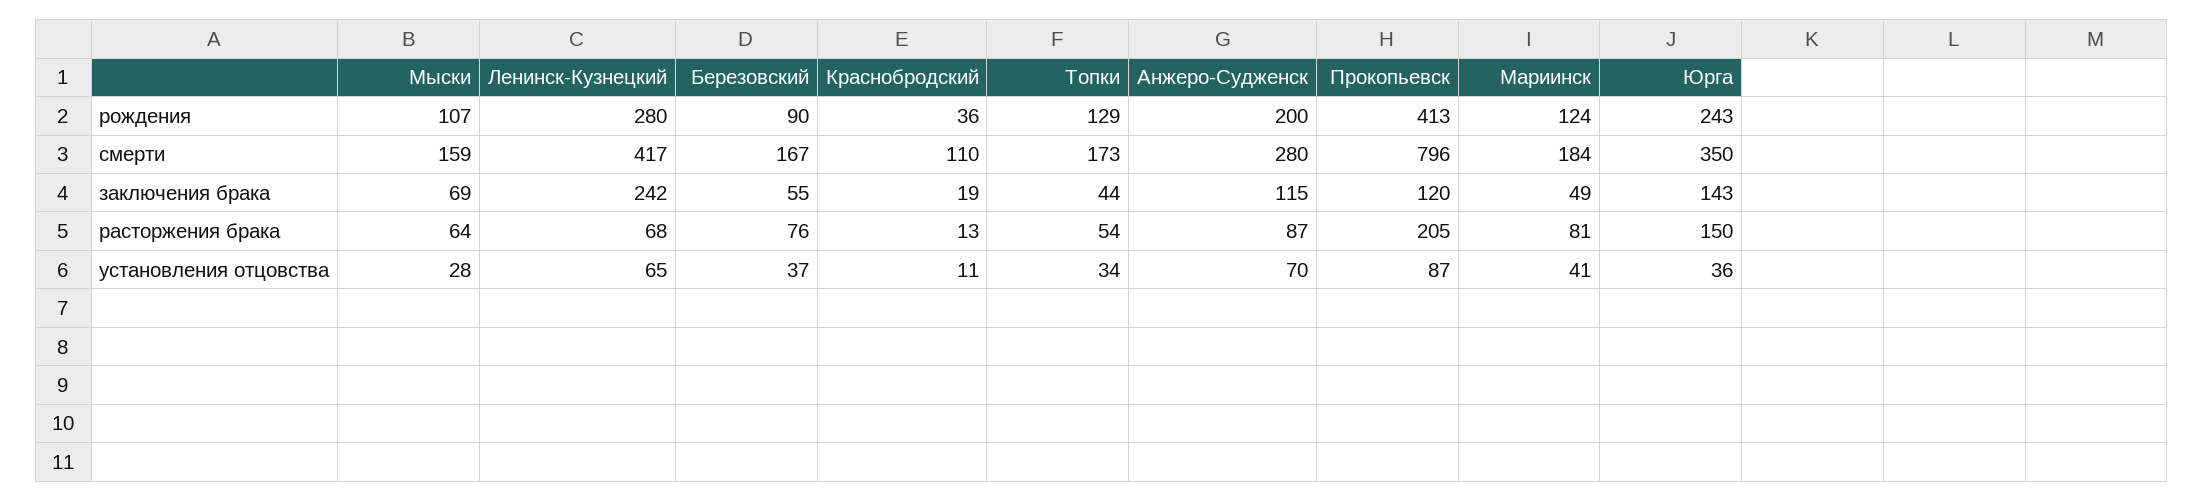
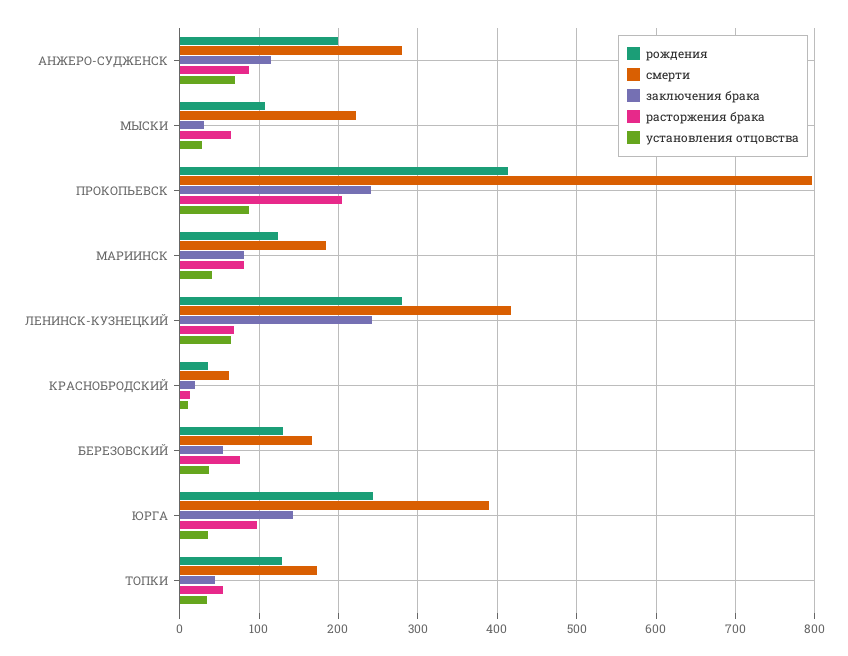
  {
    "рождения": {
      "Мыски": 107,
      "Ленинск-Кузнецкий": 280,
-     "Березовский": 90,
+     "Березовский": 130,
      "Краснобродский": 36,
      "Топки": 129,
      "Анжеро-Судженск": 200,
      "Прокопьевск": 413,
      "Мариинск": 124,
      "Юрга": 243
    },
    "смерти": {
-     "Мыски": 159,
+     "Мыски": 220,
      "Ленинск-Кузнецкий": 417,
      "Березовский": 167,
-     "Краснобродский": 110,
+     "Краснобродский": 60,
      "Топки": 173,
      "Анжеро-Судженск": 280,
      "Прокопьевск": 796,
      "Мариинск": 184,
-     "Юрга": 350
+     "Юрга": 390
    },
    "заключения брака": {
-     "Мыски": 69,
+     "Мыски": 30,
      "Ленинск-Кузнецкий": 242,
      "Березовский": 55,
      "Краснобродский": 19,
      "Топки": 44,
      "Анжеро-Судженск": 115,
-     "Прокопьевск": 120,
+     "Прокопьевск": 240,
-     "Мариинск": 49,
+     "Мариинск": 80,
      "Юрга": 143
    },
    "расторжения брака": {
      "Мыски": 64,
      "Ленинск-Кузнецкий": 68,
      "Березовский": 76,
      "Краснобродский": 13,
      "Топки": 54,
      "Анжеро-Судженск": 87,
      "Прокопьевск": 205,
      "Мариинск": 81,
-     "Юрга": 150
+     "Юрга": 100
    },
    "установления отцовства": {
      "Мыски": 28,
      "Ленинск-Кузнецкий": 65,
      "Березовский": 37,
      "Краснобродский": 11,
      "Топки": 34,
      "Анжеро-Судженск": 70,
      "Прокопьевск": 87,
      "Мариинск": 41,
      "Юрга": 36
    }
  }

